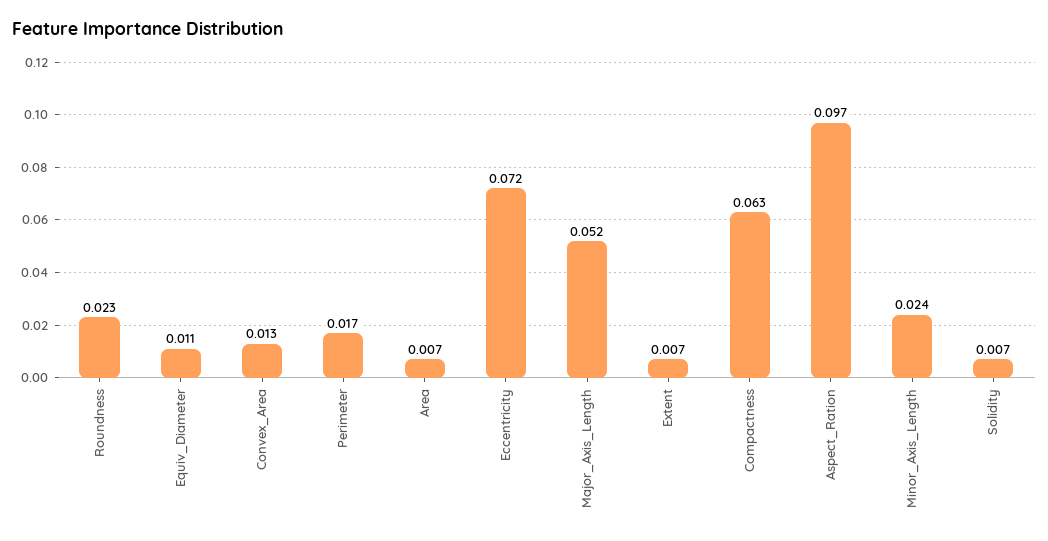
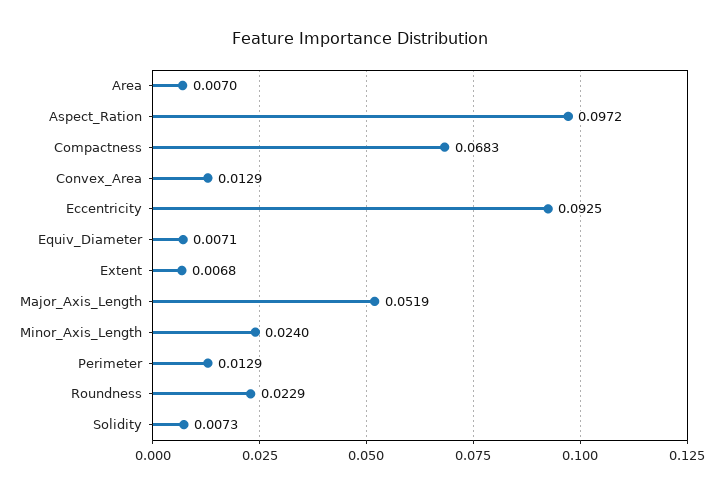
  {
    "Roundness": 0.0229,
-   "Equiv_Diameter": 0.011,
+   "Equiv_Diameter": 0.0071,
    "Convex_Area": 0.0129,
-   "Perimeter": 0.017,
+   "Perimeter": 0.0129,
    "Area": 0.007,
-   "Eccentricity": 0.072,
+   "Eccentricity": 0.0925,
    "Major_Axis_Length": 0.0519,
    "Extent": 0.0068,
-   "Compactness": 0.063,
+   "Compactness": 0.0683,
    "Aspect_Ration": 0.0972,
    "Minor_Axis_Length": 0.024,
    "Solidity": 0.0073
  }

